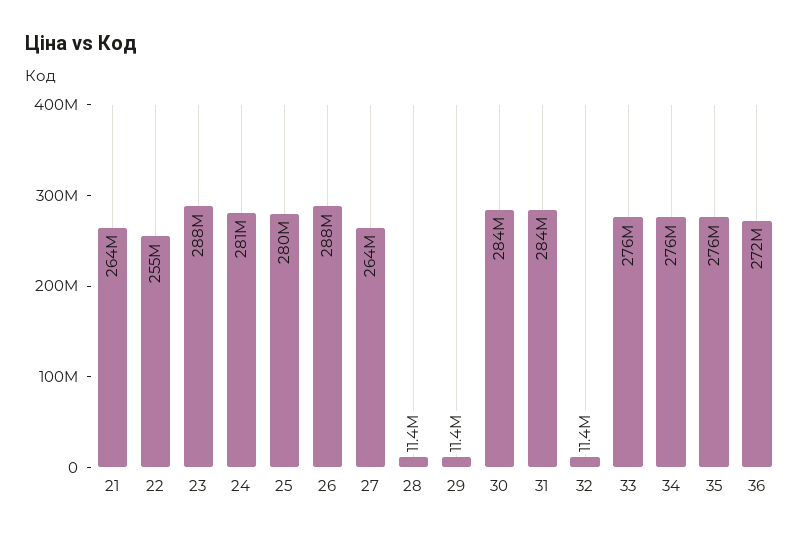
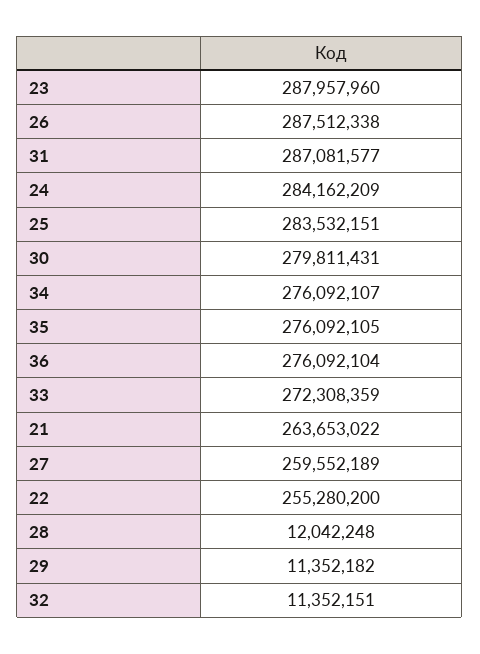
  {
    "21": 263653022,
    "22": 255280200,
    "23": 287957960,
-   "24": 281000000,
+   "24": 284162209,
-   "25": 280000000,
+   "25": 283532151,
    "26": 287512338,
-   "27": 264000000,
+   "27": 259552189,
-   "28": 11400000,
+   "28": 12042248,
    "29": 11352182,
-   "30": 284000000,
+   "30": 279811431,
-   "31": 284000000,
+   "31": 287081577,
    "32": 11352151,
-   "33": 276000000,
+   "33": 272308359,
    "34": 276092107,
    "35": 276092105,
-   "36": 272000000
+   "36": 276092104
  }

